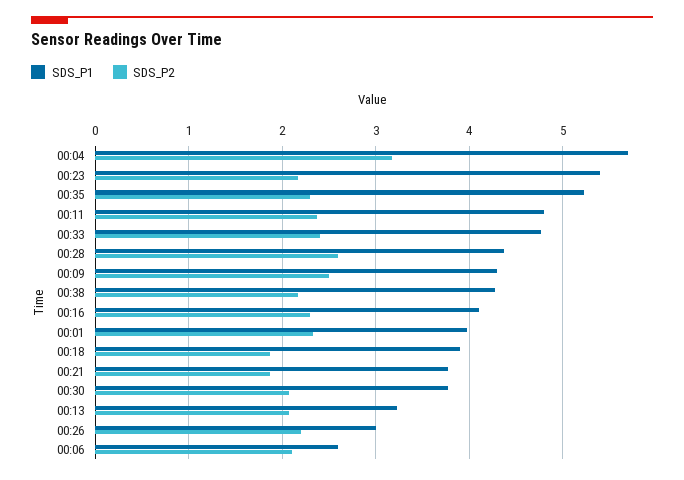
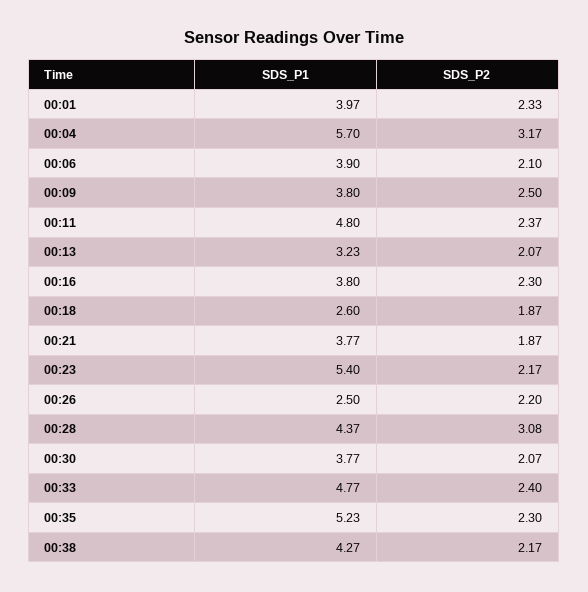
  {
    "SDS_P1": {
      "00:04": 5.7,
      "00:23": 5.4,
      "00:35": 5.23,
      "00:11": 4.8,
      "00:33": 4.77,
      "00:28": 4.37,
-     "00:09": 4.3,
+     "00:09": 3.8,
      "00:38": 4.27,
-     "00:16": 4.1,
+     "00:16": 3.8,
      "00:01": 3.97,
-     "00:18": 3.9,
+     "00:18": 2.6,
      "00:21": 3.77,
      "00:30": 3.77,
      "00:13": 3.23,
-     "00:26": 3,
+     "00:26": 2.5,
-     "00:06": 2.6
+     "00:06": 3.9
    },
    "SDS_P2": {
      "00:04": 3.17,
      "00:23": 2.17,
      "00:35": 2.3,
      "00:11": 2.37,
      "00:33": 2.4,
-     "00:28": 2.6,
+     "00:28": 3.08,
      "00:09": 2.5,
      "00:38": 2.17,
      "00:16": 2.3,
      "00:01": 2.33,
      "00:18": 1.87,
      "00:21": 1.87,
      "00:30": 2.07,
      "00:13": 2.07,
      "00:26": 2.2,
      "00:06": 2.1
    }
  }

